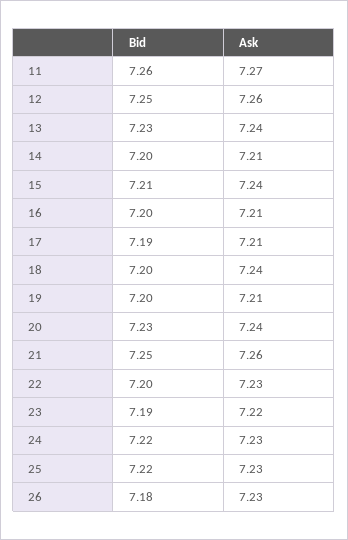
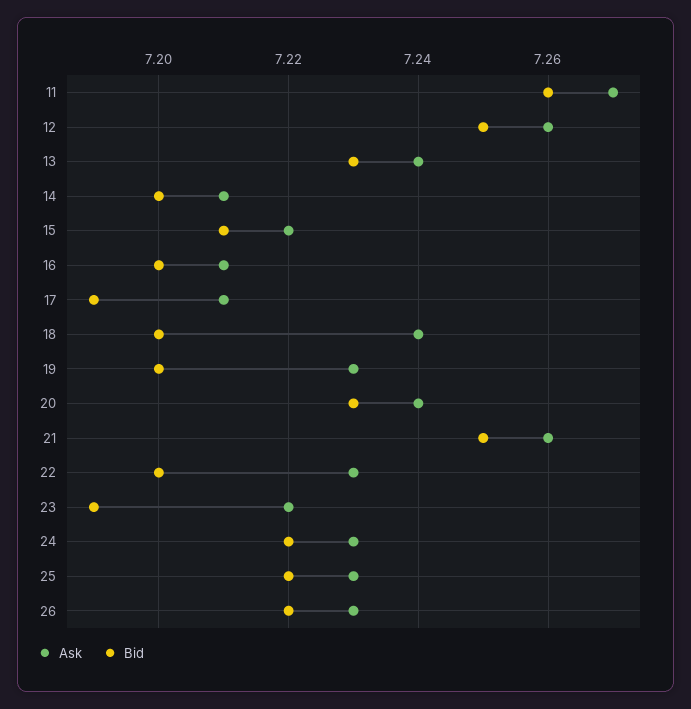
  {
    "Bid": {
      "11": 7.26,
      "12": 7.25,
      "13": 7.23,
      "14": 7.2,
      "15": 7.21,
      "16": 7.2,
      "17": 7.19,
      "18": 7.2,
      "19": 7.2,
      "20": 7.23,
      "21": 7.25,
      "22": 7.2,
      "23": 7.19,
      "24": 7.22,
      "25": 7.22,
-     "26": 7.18
+     "26": 7.22
    },
    "Ask": {
      "11": 7.27,
      "12": 7.26,
      "13": 7.24,
      "14": 7.21,
-     "15": 7.24,
+     "15": 7.22,
      "16": 7.21,
      "17": 7.21,
      "18": 7.24,
-     "19": 7.21,
+     "19": 7.23,
      "20": 7.24,
      "21": 7.26,
      "22": 7.23,
      "23": 7.22,
      "24": 7.23,
      "25": 7.23,
      "26": 7.23
    }
  }

